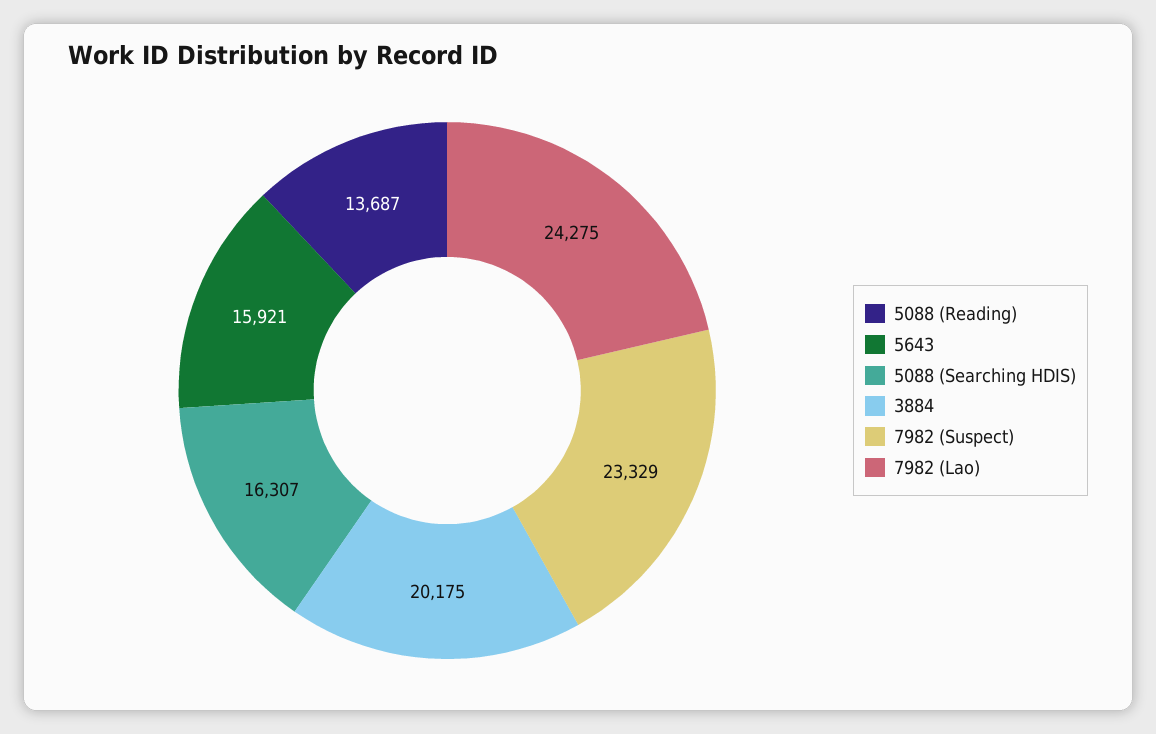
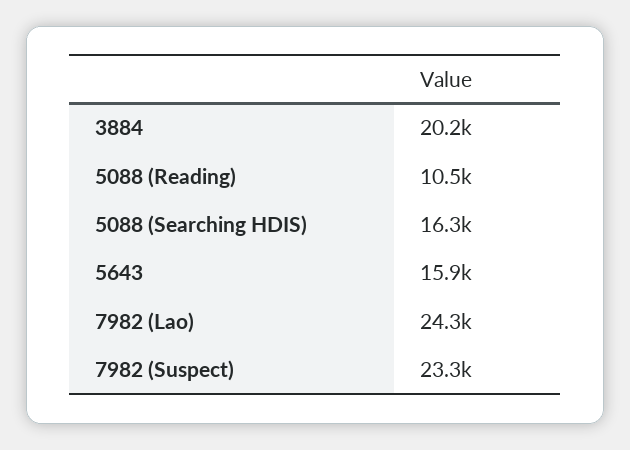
  {
-   "5088 (Reading)": 13687,
+   "5088 (Reading)": 10500,
    "5643": 15921,
    "5088 (Searching HDIS)": 16307,
    "3884": 20175,
    "7982 (Suspect)": 23329,
    "7982 (Lao)": 24275
  }

